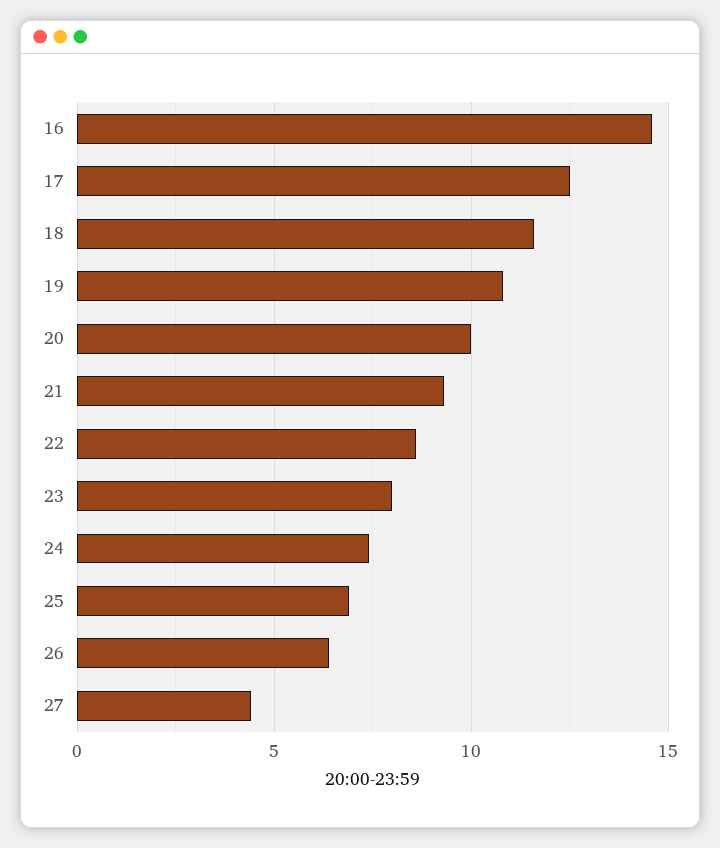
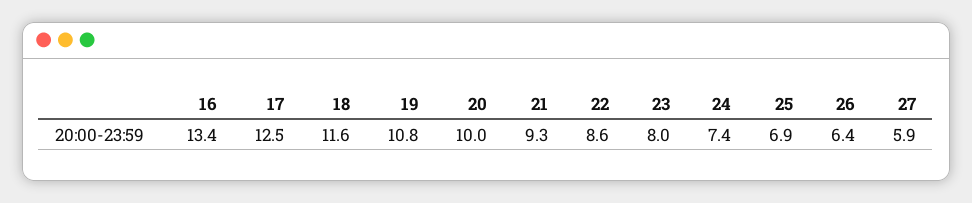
  {
-   "16": 14.5,
+   "16": 13.4,
    "17": 12.5,
    "18": 11.6,
    "19": 10.8,
    "20": 10,
    "21": 9.3,
    "22": 8.6,
    "23": 8,
    "24": 7.4,
    "25": 6.9,
    "26": 6.4,
-   "27": 4.5
+   "27": 5.9
  }

